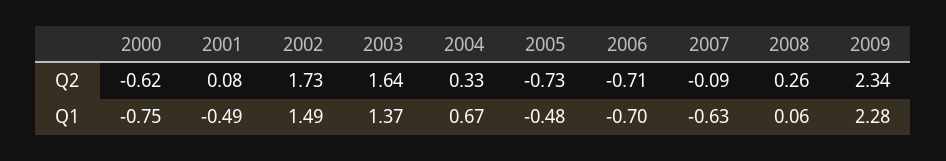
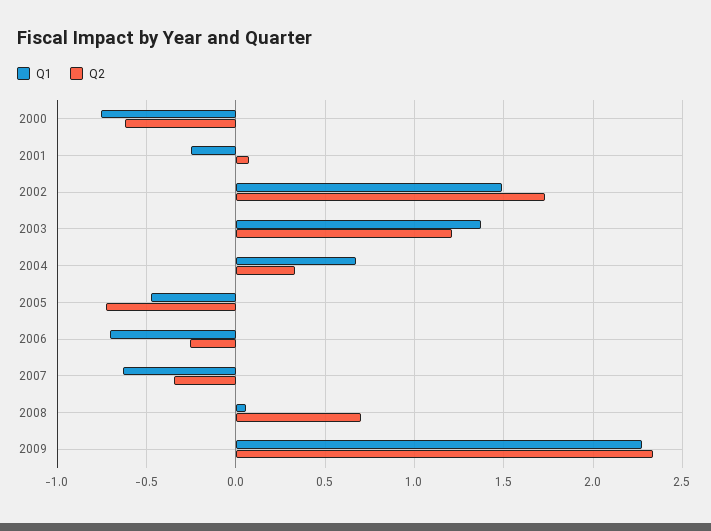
  {
    "Q2": {
      "2000": -0.62,
      "2001": 0.08,
      "2002": 1.73,
-     "2003": 1.64,
+     "2003": 1.2,
      "2004": 0.33,
      "2005": -0.73,
-     "2006": -0.71,
+     "2006": -0.25,
-     "2007": -0.09,
+     "2007": -0.35,
-     "2008": 0.26,
+     "2008": 0.7,
      "2009": 2.34
    },
    "Q1": {
      "2000": -0.75,
-     "2001": -0.49,
+     "2001": -0.25,
      "2002": 1.49,
      "2003": 1.37,
      "2004": 0.67,
      "2005": -0.48,
      "2006": -0.7,
      "2007": -0.63,
      "2008": 0.06,
      "2009": 2.28
    }
  }

